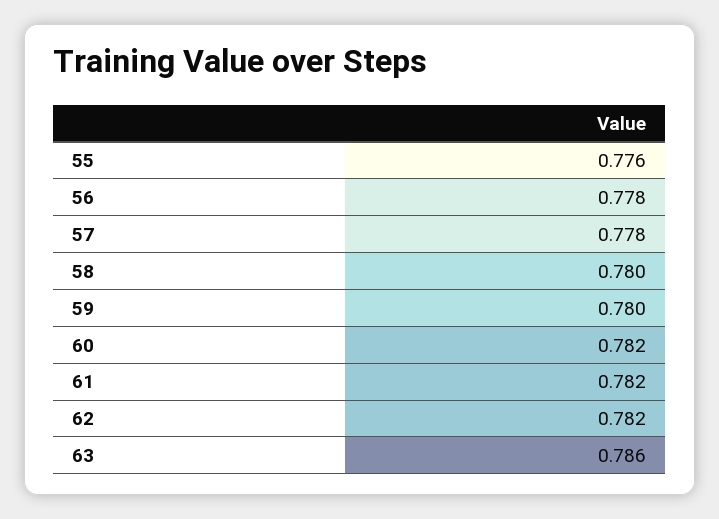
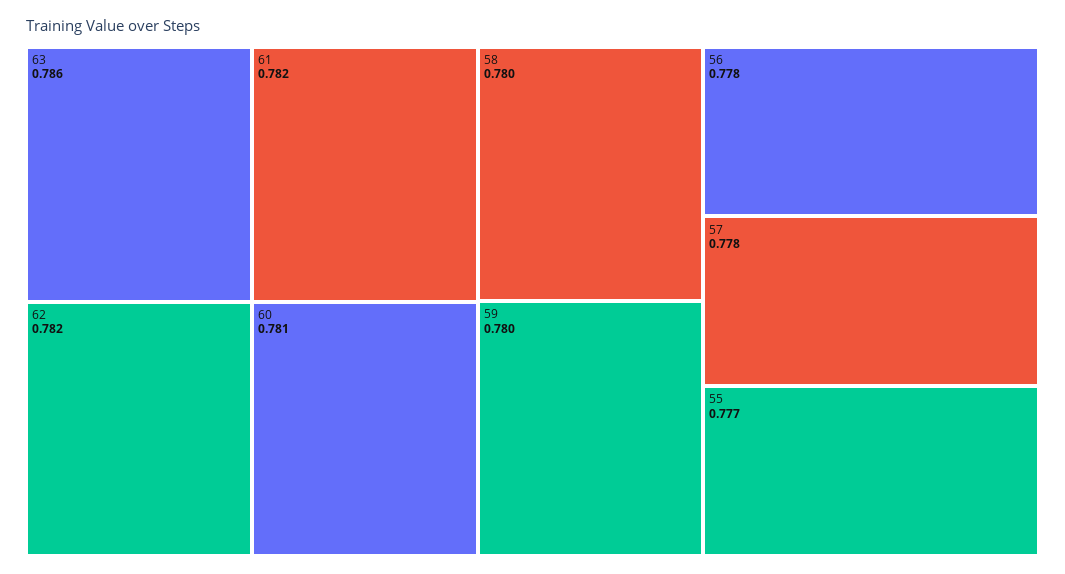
  {
-   "55": 0.776,
+   "55": 0.777,
    "56": 0.778,
    "57": 0.778,
    "58": 0.78,
    "59": 0.78,
-   "60": 0.782,
+   "60": 0.781,
    "61": 0.782,
    "62": 0.782,
    "63": 0.786
  }

